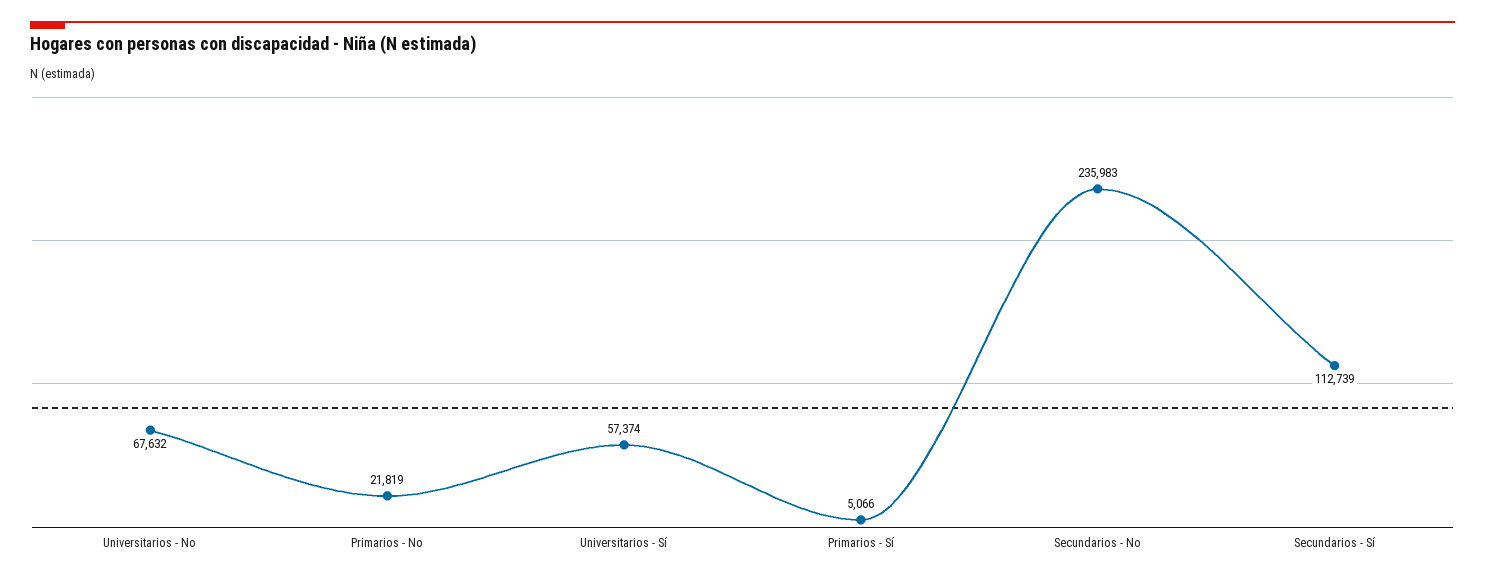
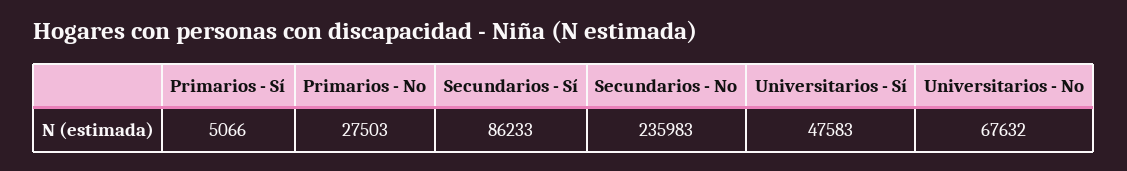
  {
    "Universitarios - No": 67632,
-   "Primarios - No": 21819,
+   "Primarios - No": 27503,
-   "Universitarios - Sí": 57374,
+   "Universitarios - Sí": 47583,
    "Primarios - Sí": 5066,
    "Secundarios - No": 235983,
-   "Secundarios - Sí": 112739
+   "Secundarios - Sí": 86233
  }

